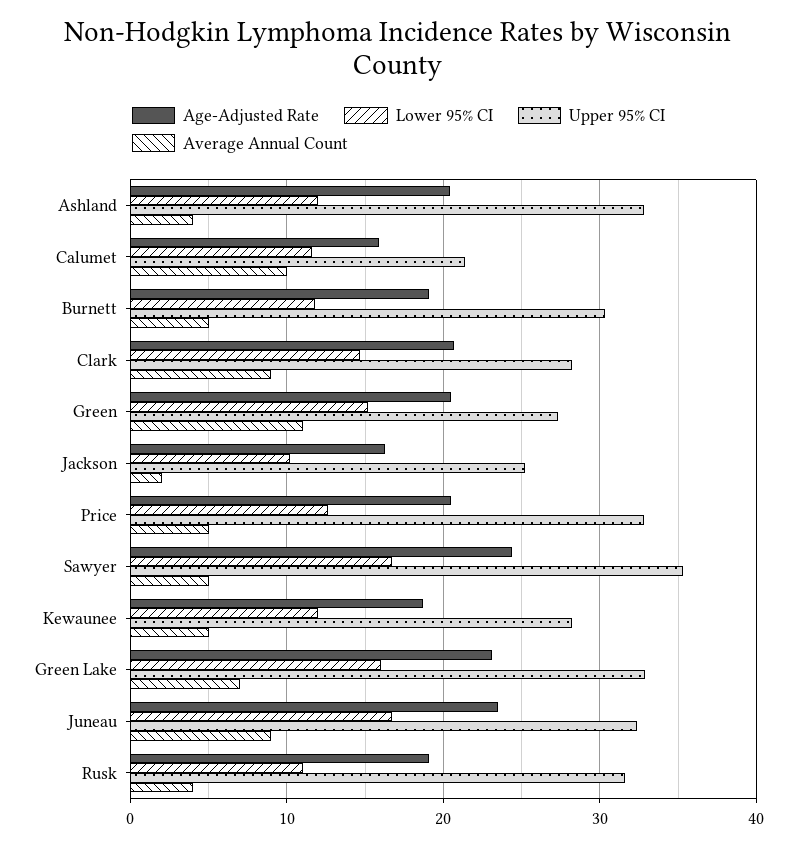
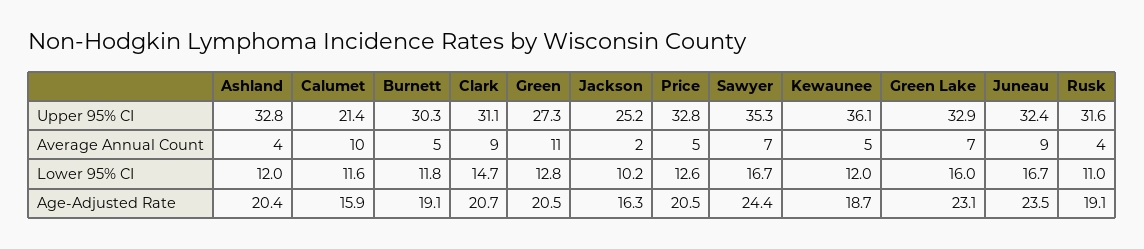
  {
    "Age-Adjusted Rate": {
      "Ashland": 20.4,
      "Calumet": 15.9,
      "Burnett": 19.1,
      "Clark": 20.7,
      "Green": 20.5,
      "Jackson": 16.3,
      "Price": 20.5,
      "Sawyer": 24.4,
      "Kewaunee": 18.7,
      "Green Lake": 23.1,
      "Juneau": 23.5,
      "Rusk": 19.1
    },
    "Lower 95% CI": {
      "Ashland": 12,
      "Calumet": 11.6,
      "Burnett": 11.8,
      "Clark": 14.7,
-     "Green": 15,
+     "Green": 12.8,
      "Jackson": 10.2,
      "Price": 12.6,
      "Sawyer": 16.7,
      "Kewaunee": 12,
      "Green Lake": 16,
      "Juneau": 16.7,
      "Rusk": 11
    },
    "Upper 95% CI": {
      "Ashland": 32.8,
      "Calumet": 21.4,
      "Burnett": 30.3,
-     "Clark": 28,
+     "Clark": 31.1,
      "Green": 27.3,
      "Jackson": 25.2,
      "Price": 32.8,
      "Sawyer": 35.3,
-     "Kewaunee": 28,
+     "Kewaunee": 36.1,
      "Green Lake": 32.9,
      "Juneau": 32.4,
      "Rusk": 31.6
    },
    "Average Annual Count": {
      "Ashland": 4,
      "Calumet": 10,
      "Burnett": 5,
      "Clark": 9,
      "Green": 11,
      "Jackson": 2,
      "Price": 5,
-     "Sawyer": 5,
+     "Sawyer": 7,
      "Kewaunee": 5,
      "Green Lake": 7,
      "Juneau": 9,
      "Rusk": 4
    }
  }

